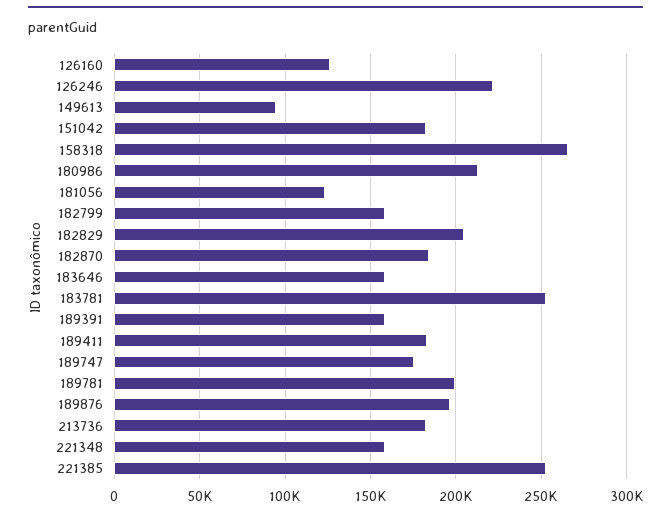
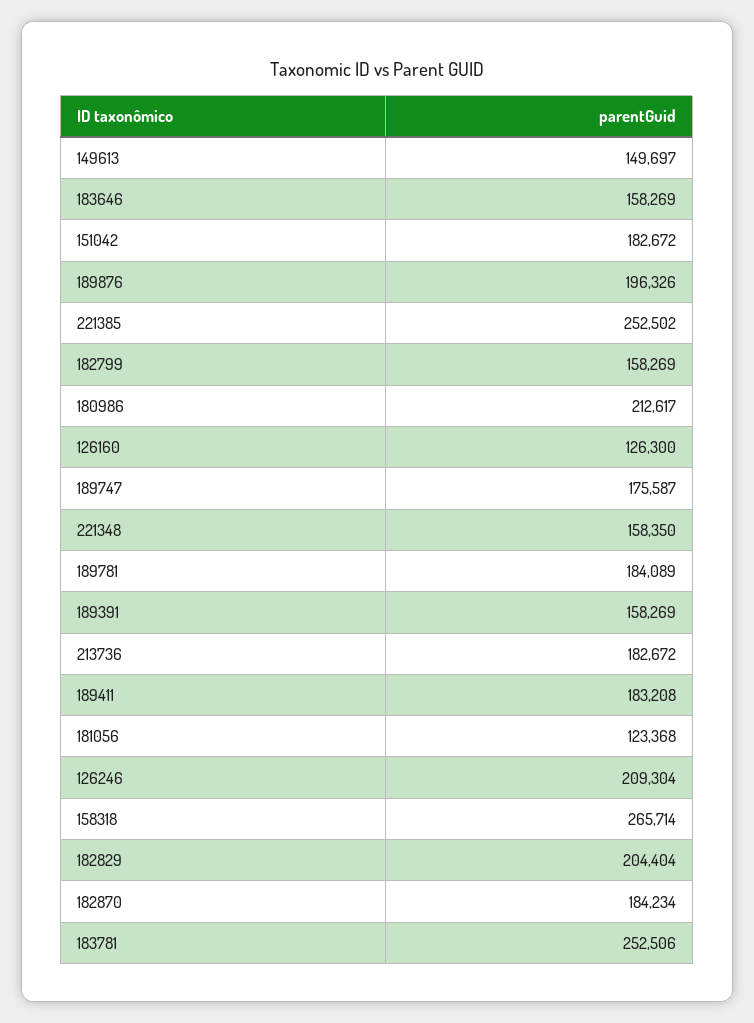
  {
    "126160": 126300,
-   "126246": 220000,
+   "126246": 209304,
-   "149613": 95000,
+   "149613": 149697,
    "151042": 182672,
    "158318": 265714,
    "180986": 212617,
    "181056": 123368,
    "182799": 158269,
    "182829": 204404,
    "182870": 184234,
    "183646": 158269,
    "183781": 252506,
    "189391": 158269,
    "189411": 183208,
    "189747": 175587,
-   "189781": 200000,
+   "189781": 184089,
    "189876": 196326,
    "213736": 182672,
    "221348": 158350,
    "221385": 252502
  }

